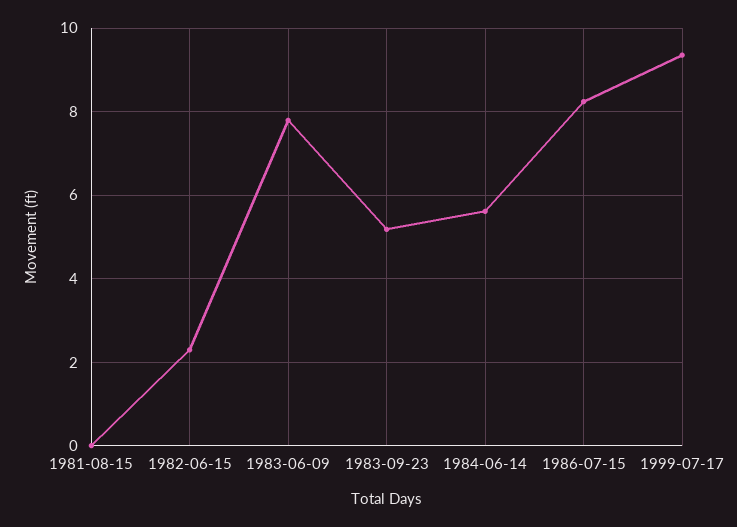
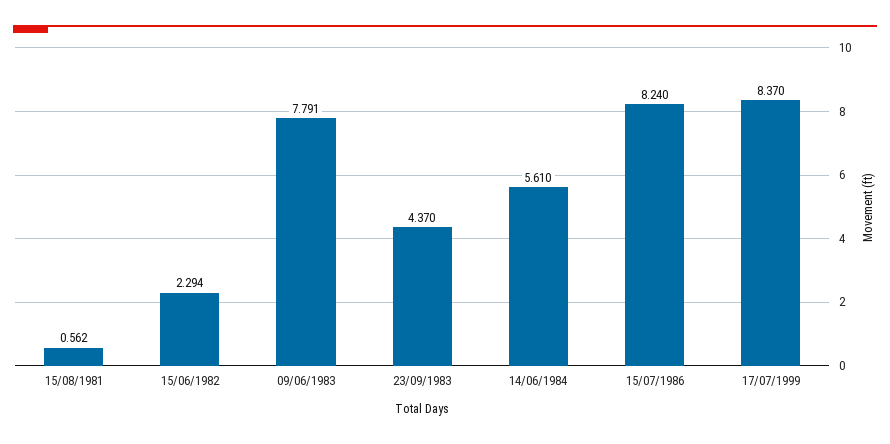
  {
-   "1981-08-15": 0,
+   "1981-08-15": 0.562,
    "1982-06-15": 2.294,
    "1983-06-09": 7.791,
-   "1983-09-23": 5.2,
+   "1983-09-23": 4.37,
    "1984-06-14": 5.61,
    "1986-07-15": 8.24,
-   "1999-07-17": 9.4
+   "1999-07-17": 8.37
  }

